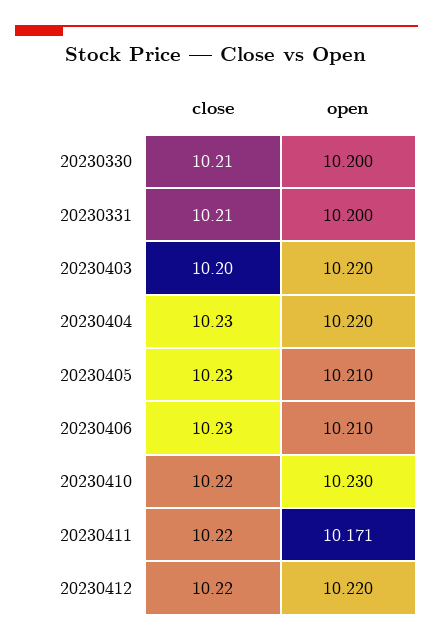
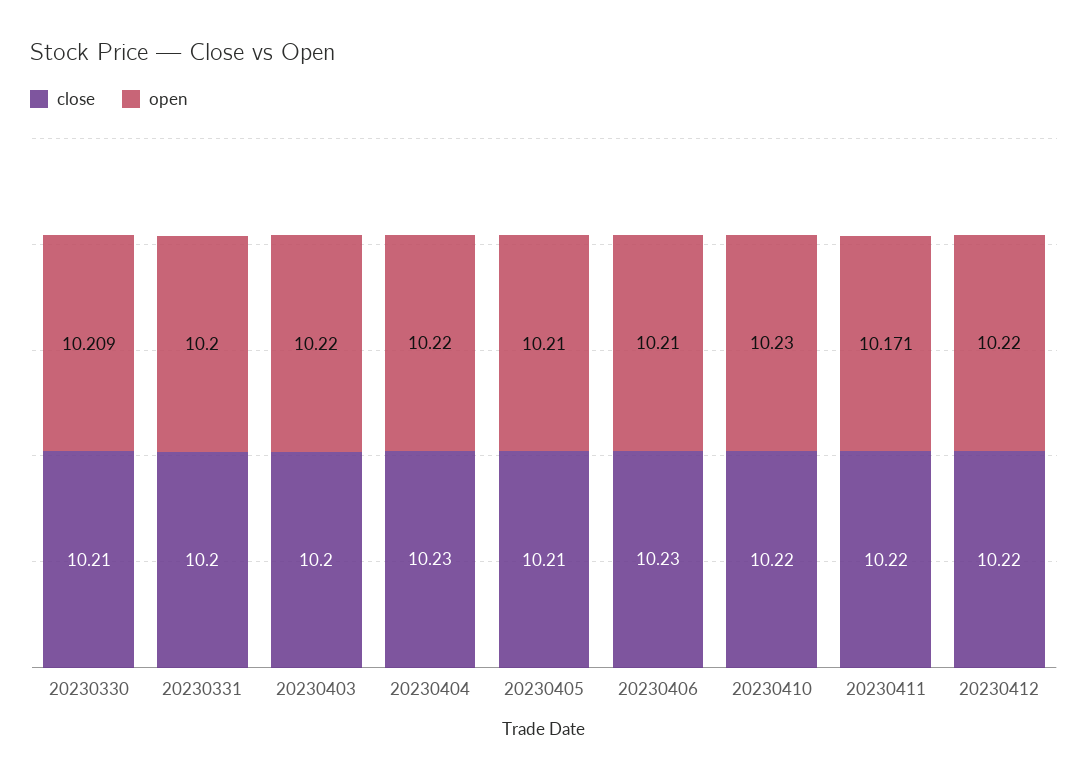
  {
    "close": {
      "20230330": 10.21,
-     "20230331": 10.21,
+     "20230331": 10.2,
      "20230403": 10.2,
      "20230404": 10.23,
-     "20230405": 10.23,
+     "20230405": 10.21,
      "20230406": 10.23,
      "20230410": 10.22,
      "20230411": 10.22,
      "20230412": 10.22
    },
    "open": {
-     "20230330": 10.2,
+     "20230330": 10.209,
      "20230331": 10.2,
      "20230403": 10.22,
      "20230404": 10.22,
      "20230405": 10.21,
      "20230406": 10.21,
      "20230410": 10.23,
      "20230411": 10.171,
      "20230412": 10.22
    }
  }

